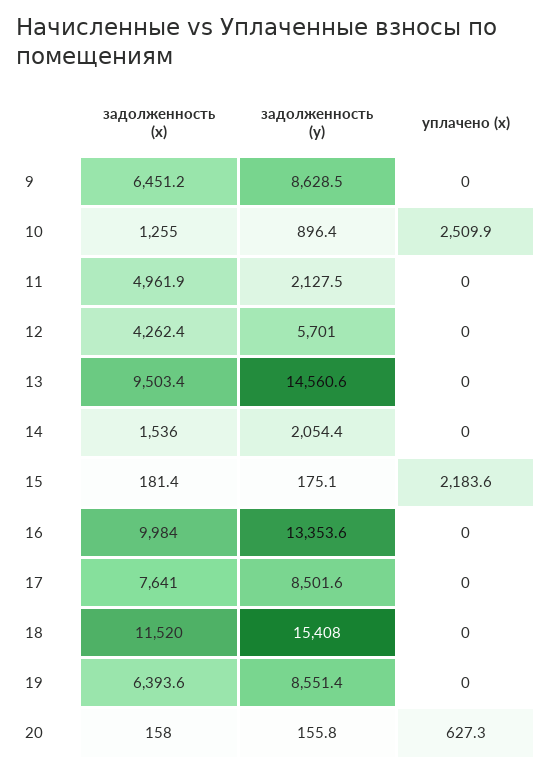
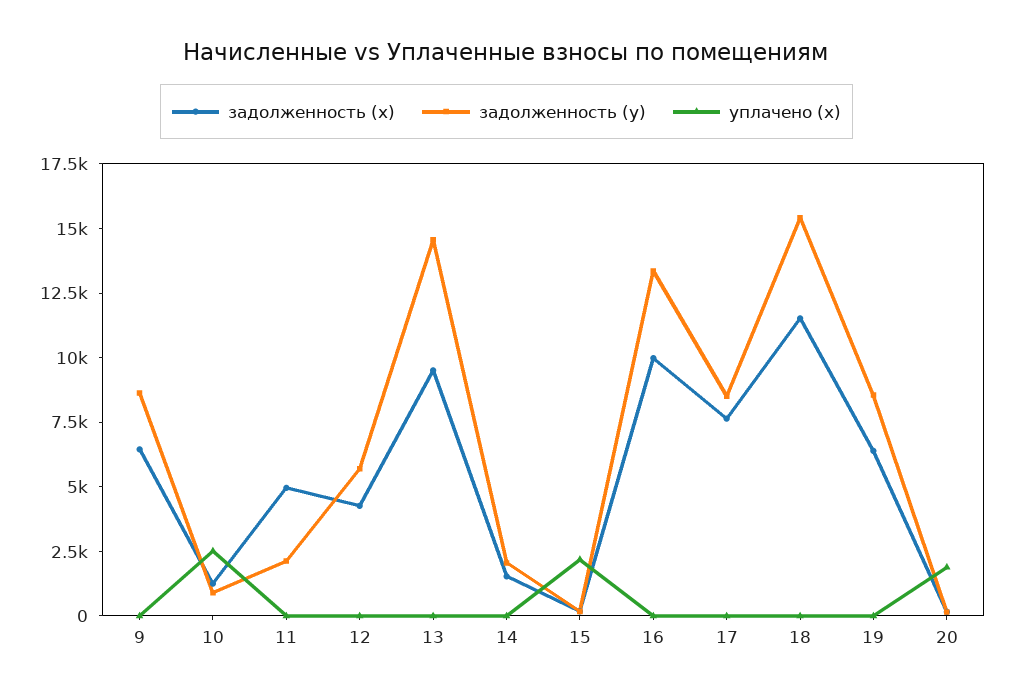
  {
    "задолженность (x)": {
      "9": 6451.2,
      "10": 1255,
      "11": 4961.9,
      "12": 4262.4,
      "13": 9503.4,
      "14": 1536,
      "15": 181.4,
      "16": 9984,
      "17": 7641,
      "18": 11520,
      "19": 6393.6,
      "20": 158
    },
    "задолженность (y)": {
      "9": 8628.5,
      "10": 896.4,
      "11": 2127.5,
      "12": 5701,
      "13": 14560.6,
      "14": 2054.4,
      "15": 175.1,
      "16": 13353.6,
      "17": 8501.6,
      "18": 15408,
      "19": 8551.4,
      "20": 155.8
    },
    "уплачено (x)": {
      "9": 0,
      "10": 2509.9,
      "11": 0,
      "12": 0,
      "13": 0,
      "14": 0,
      "15": 2183.6,
      "16": 0,
      "17": 0,
      "18": 0,
      "19": 0,
-     "20": 627.3
+     "20": 2000
    }
  }

